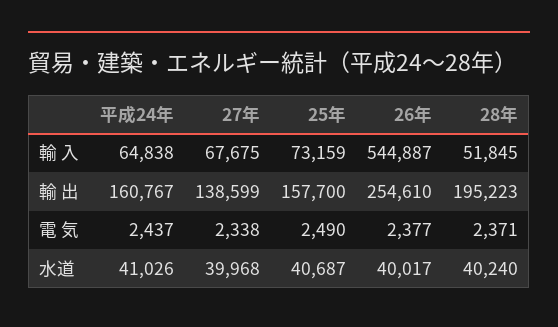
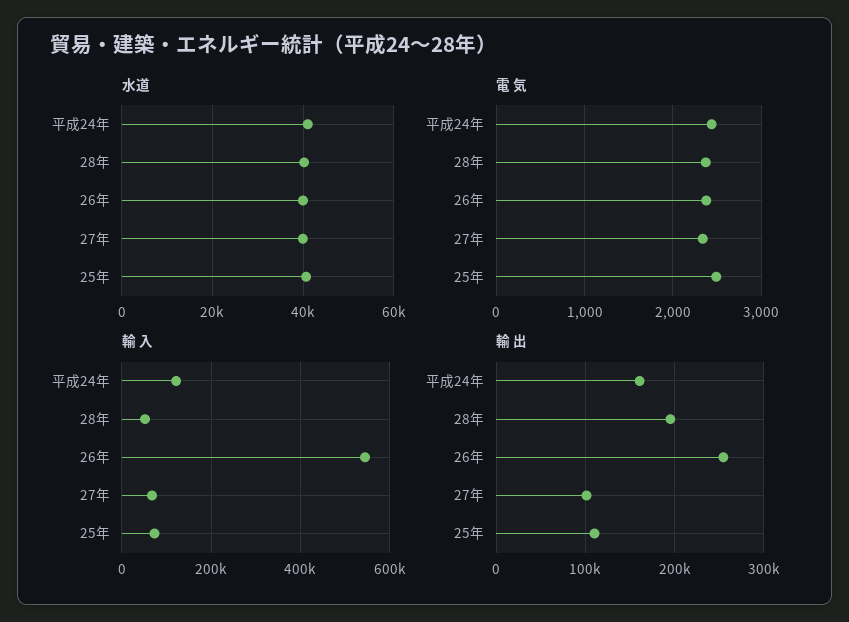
  {
    "輸 入": {
-     "平成24年": 64838,
+     "平成24年": 120000,
      "27年": 67675,
      "25年": 73159,
      "26年": 544887,
      "28年": 51845
    },
    "輸 出": {
      "平成24年": 160767,
-     "27年": 138599,
+     "27年": 100000,
-     "25年": 157700,
+     "25年": 110000,
      "26年": 254610,
      "28年": 195223
    },
    "電 気": {
      "平成24年": 2437,
      "27年": 2338,
      "25年": 2490,
      "26年": 2377,
      "28年": 2371
    },
    "水道": {
      "平成24年": 41026,
      "27年": 39968,
      "25年": 40687,
      "26年": 40017,
      "28年": 40240
    }
  }

